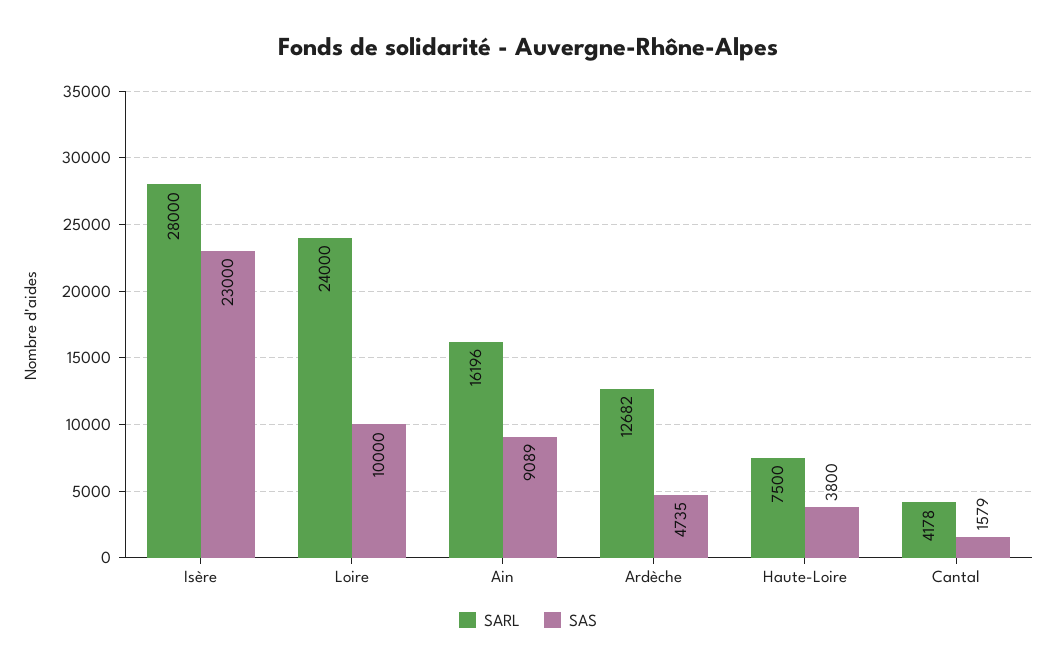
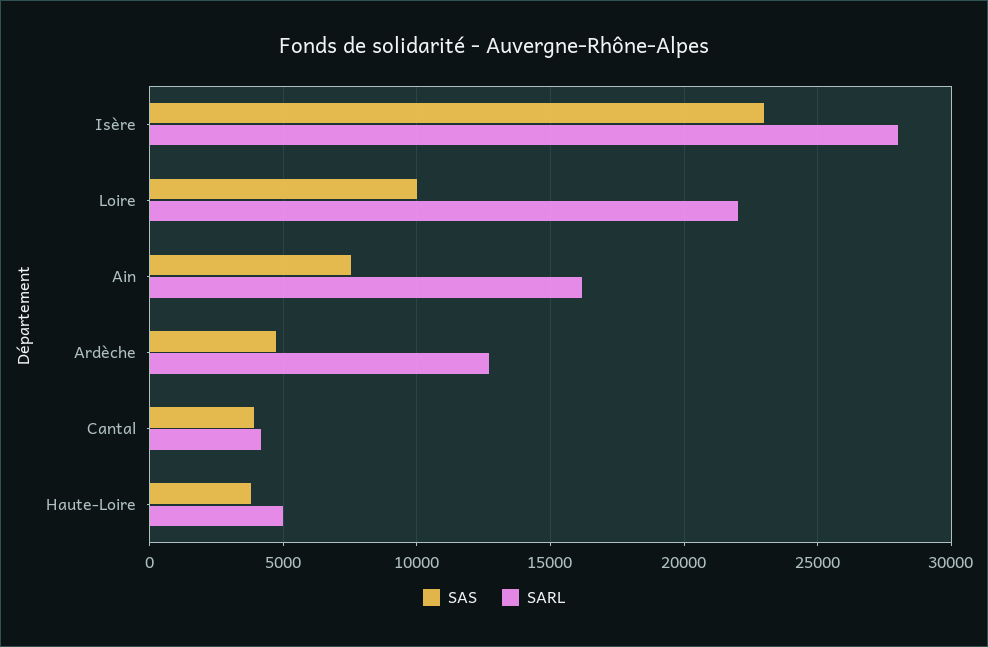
  {
    "SARL": {
      "Isère": 28000,
-     "Loire": 24000,
+     "Loire": 22000,
      "Ain": 16196,
      "Ardèche": 12682,
-     "Haute-Loire": 7500,
+     "Haute-Loire": 5000,
      "Cantal": 4178
    },
    "SAS": {
      "Isère": 23000,
      "Loire": 10000,
-     "Ain": 9089,
+     "Ain": 7500,
      "Ardèche": 4735,
      "Haute-Loire": 3800,
-     "Cantal": 1579
+     "Cantal": 4000
    }
  }

